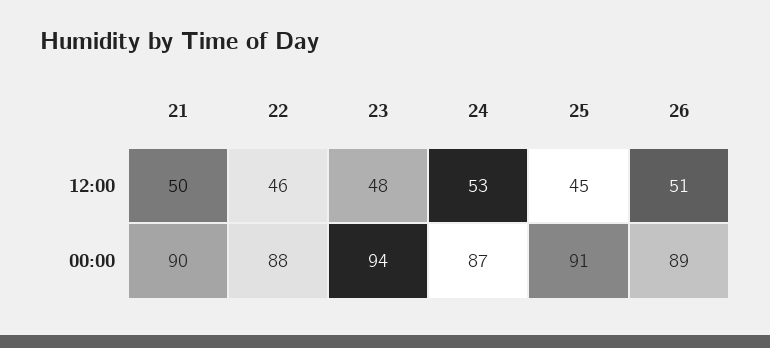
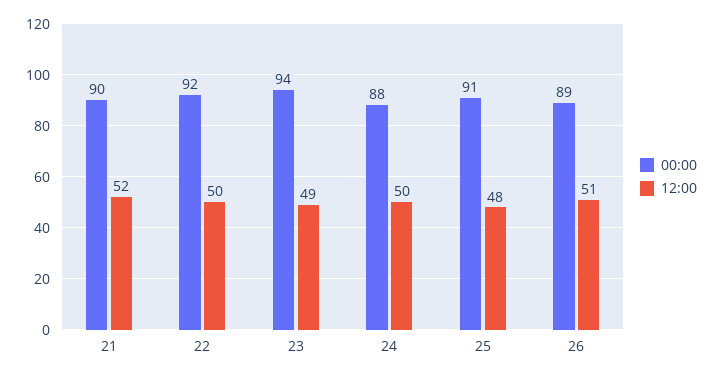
  {
    "12:00": {
-     "21": 50,
+     "21": 52,
-     "22": 46,
+     "22": 50,
-     "23": 48,
+     "23": 49,
-     "24": 53,
+     "24": 50,
-     "25": 45,
+     "25": 48,
      "26": 51
    },
    "00:00": {
      "21": 90,
-     "22": 88,
+     "22": 92,
      "23": 94,
-     "24": 87,
+     "24": 88,
      "25": 91,
      "26": 89
    }
  }

